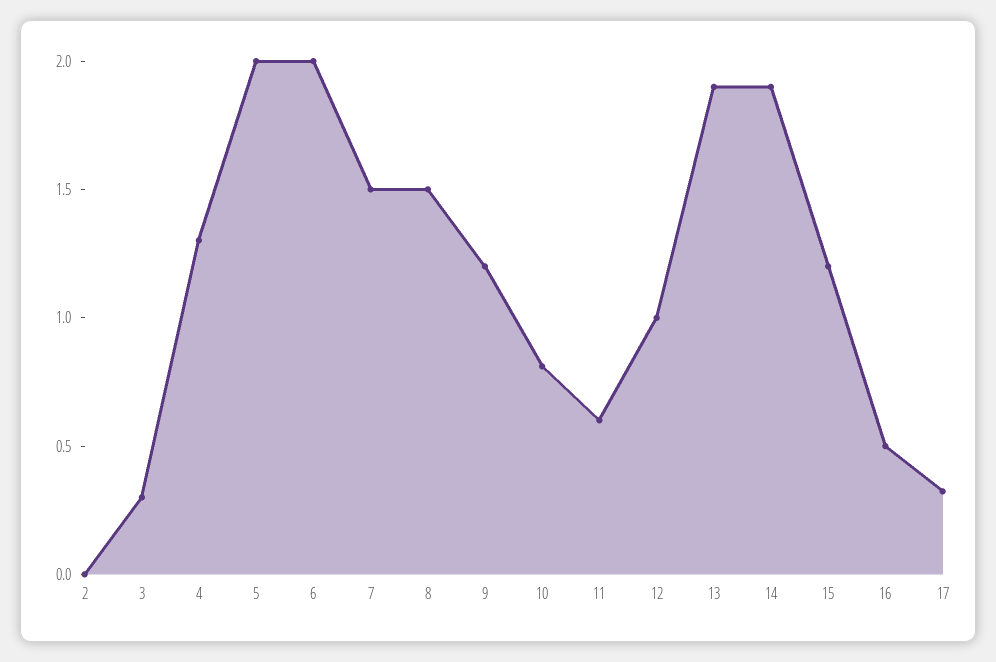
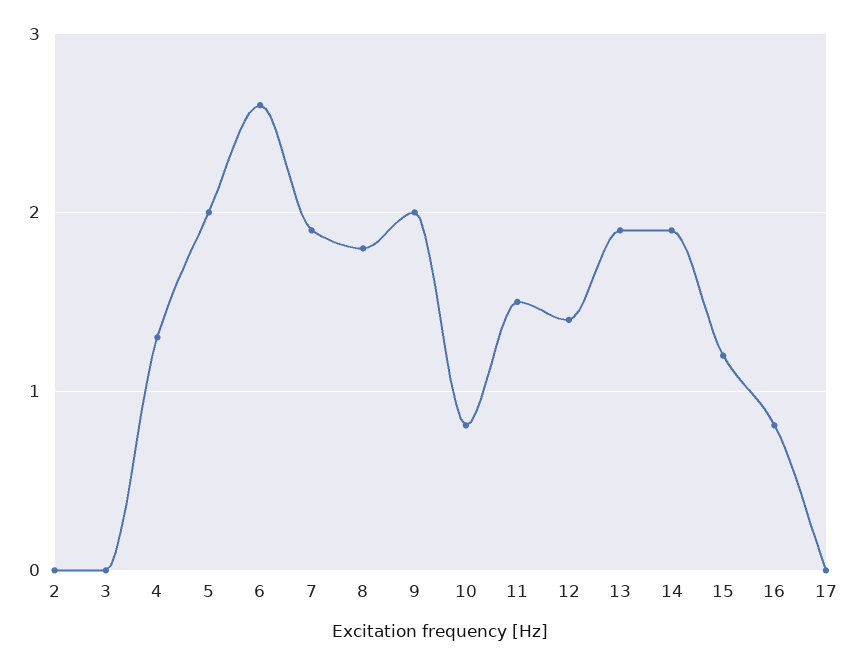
  {
    "2": 0,
-   "3": 0.3,
+   "3": 0,
    "4": 1.3,
    "5": 2,
-   "6": 2,
+   "6": 2.6,
-   "7": 1.5,
+   "7": 1.9,
-   "8": 1.5,
+   "8": 1.8,
-   "9": 1.2,
+   "9": 2,
    "10": 0.8,
-   "11": 0.6,
+   "11": 1.5,
-   "12": 1,
+   "12": 1.4,
    "13": 1.9,
    "14": 1.9,
    "15": 1.2,
-   "16": 0.5,
+   "16": 0.8,
-   "17": 0.3
+   "17": 0
  }

